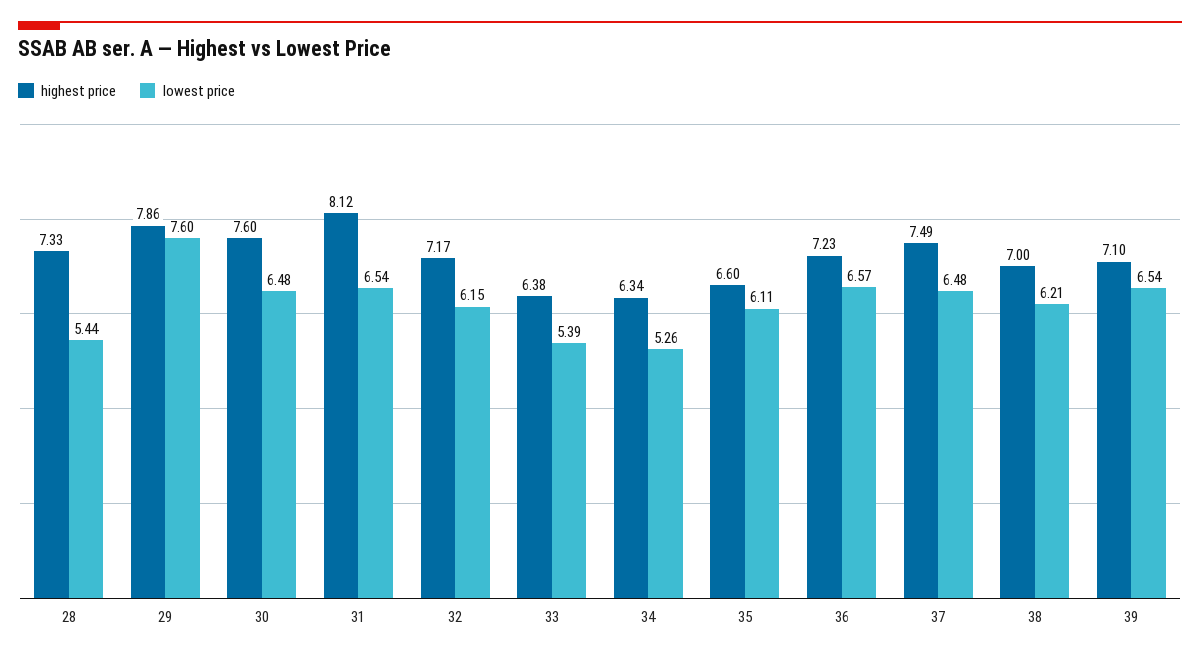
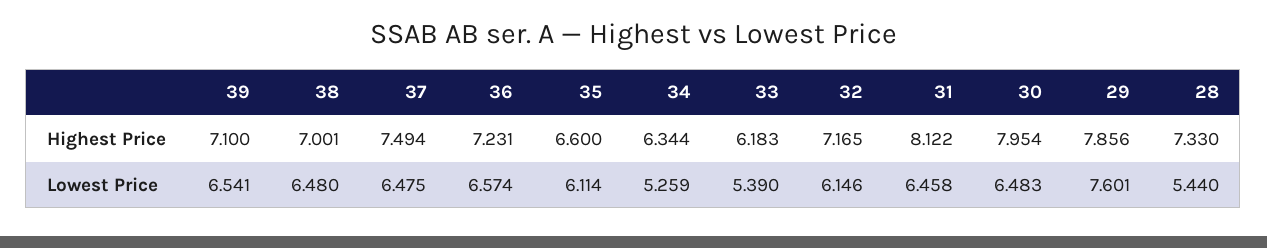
  {
    "highest price": {
      "28": 7.33,
      "29": 7.856,
-     "30": 7.6,
+     "30": 7.954,
      "31": 8.122,
      "32": 7.165,
-     "33": 6.38,
+     "33": 6.183,
      "34": 6.344,
      "35": 6.6,
      "36": 7.231,
      "37": 7.494,
      "38": 7.001,
      "39": 7.1
    },
    "lowest price": {
      "28": 5.44,
      "29": 7.601,
      "30": 6.483,
-     "31": 6.54,
+     "31": 6.458,
      "32": 6.146,
      "33": 5.39,
      "34": 5.259,
      "35": 6.114,
      "36": 6.574,
      "37": 6.475,
-     "38": 6.21,
+     "38": 6.48,
      "39": 6.541
    }
  }

